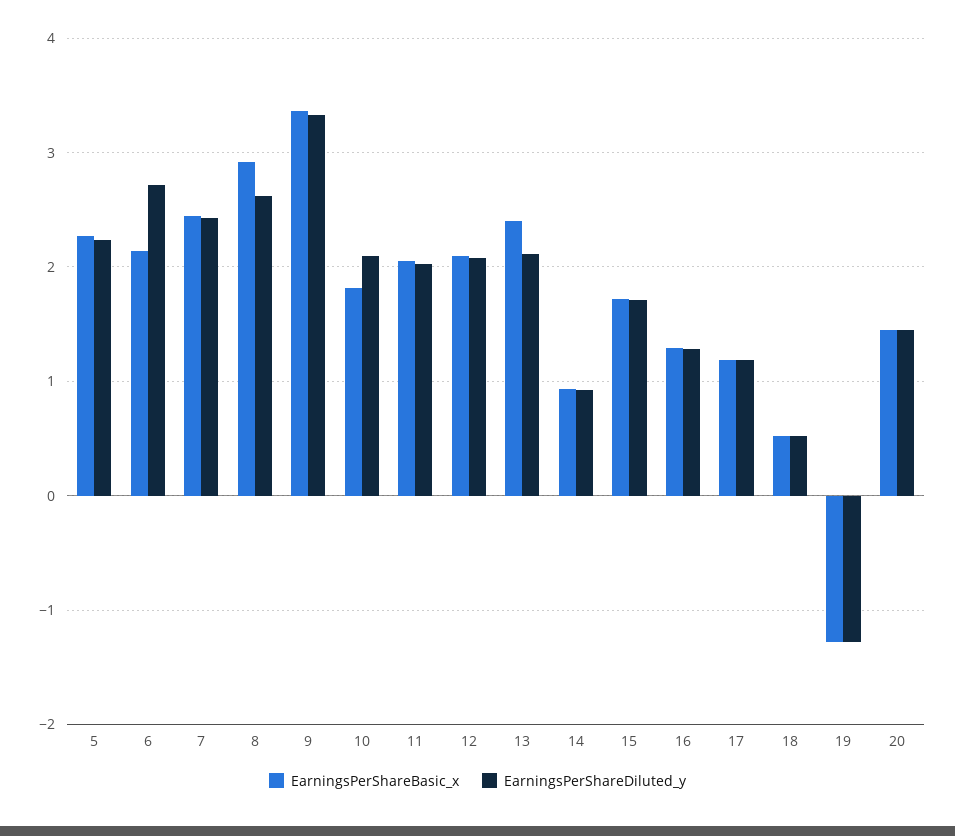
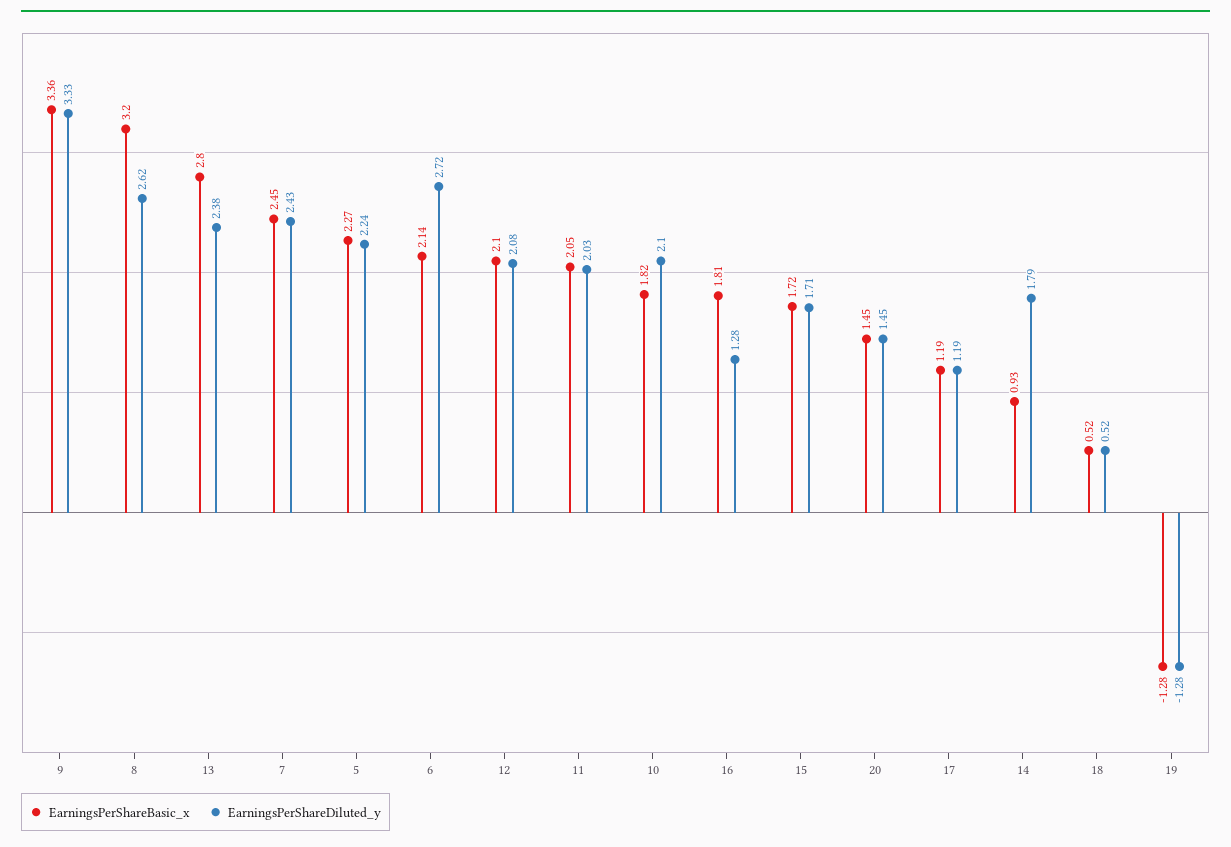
  {
    "EarningsPerShareBasic_x": {
      "5": 2.27,
      "6": 2.14,
      "7": 2.45,
-     "8": 2.9,
+     "8": 3.2,
      "9": 3.36,
      "10": 1.82,
      "11": 2.05,
      "12": 2.1,
-     "13": 2.4,
+     "13": 2.8,
      "14": 0.93,
      "15": 1.72,
-     "16": 1.3,
+     "16": 1.81,
      "17": 1.19,
      "18": 0.52,
      "19": -1.28,
      "20": 1.45
    },
    "EarningsPerShareDiluted_y": {
      "5": 2.24,
      "6": 2.72,
      "7": 2.43,
      "8": 2.62,
      "9": 3.33,
      "10": 2.1,
      "11": 2.03,
      "12": 2.08,
-     "13": 2.1,
+     "13": 2.38,
-     "14": 0.9,
+     "14": 1.79,
      "15": 1.71,
      "16": 1.28,
      "17": 1.19,
      "18": 0.52,
      "19": -1.28,
      "20": 1.45
    }
  }

